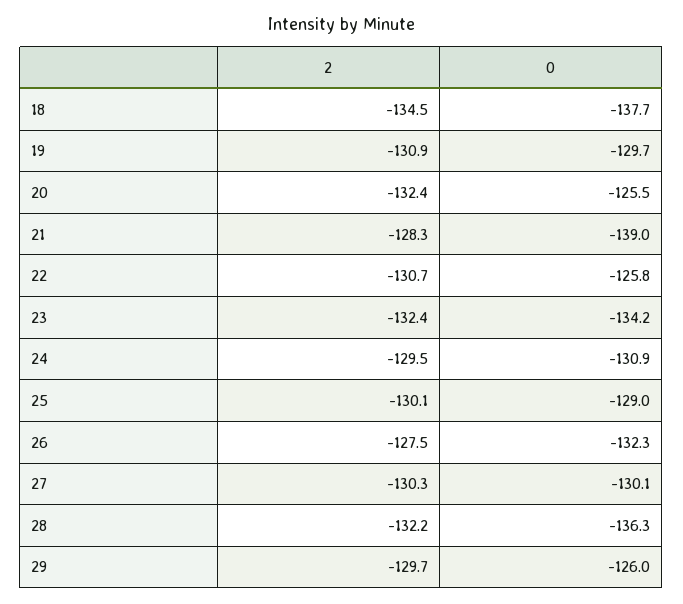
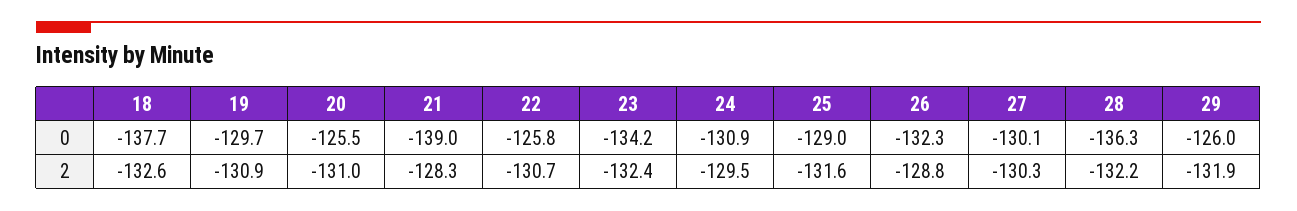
  {
    "2": {
-     "18": -134.5,
+     "18": -132.6,
      "19": -130.9,
-     "20": -132.4,
+     "20": -131,
      "21": -128.3,
      "22": -130.7,
      "23": -132.4,
      "24": -129.5,
-     "25": -130.1,
+     "25": -131.6,
-     "26": -127.5,
+     "26": -128.8,
      "27": -130.3,
      "28": -132.2,
-     "29": -129.7
+     "29": -131.9
    },
    "0": {
      "18": -137.7,
      "19": -129.7,
      "20": -125.5,
      "21": -139,
      "22": -125.8,
      "23": -134.2,
      "24": -130.9,
      "25": -129,
      "26": -132.3,
      "27": -130.1,
      "28": -136.3,
      "29": -126
    }
  }

